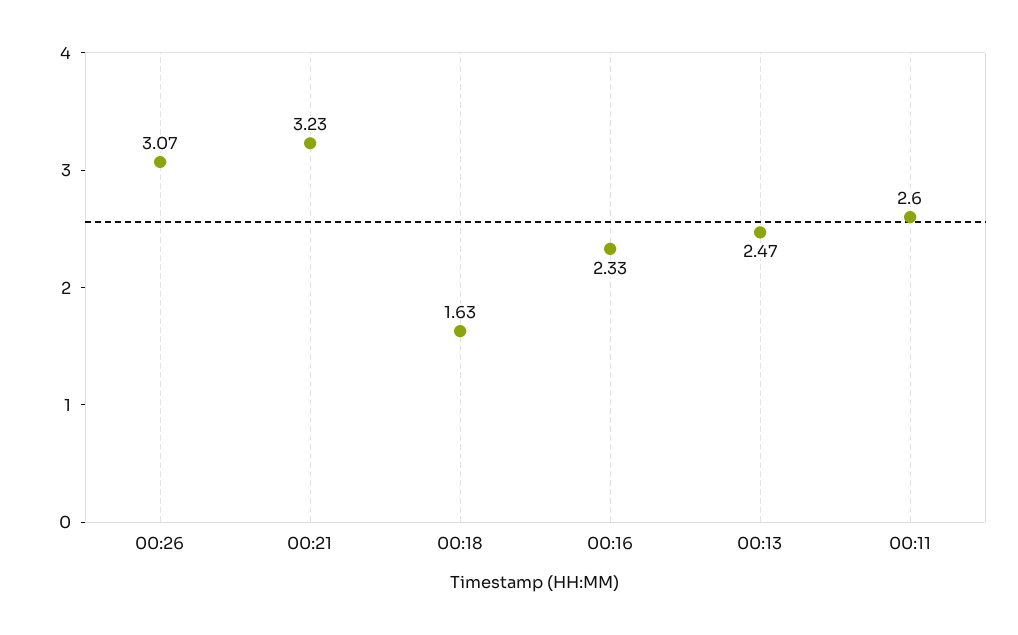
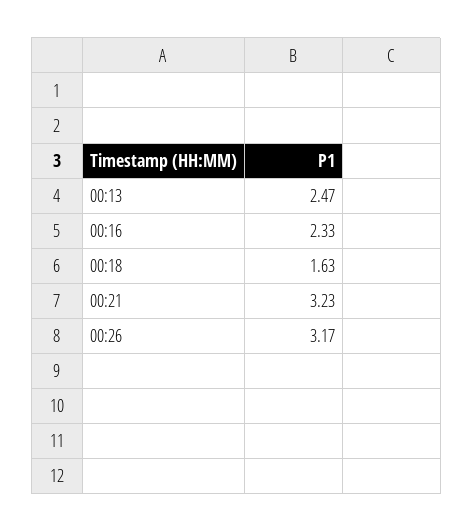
  {
-   "00:26": 3.07,
+   "00:26": 3.17,
    "00:21": 3.23,
    "00:18": 1.63,
    "00:16": 2.33,
-   "00:13": 2.47,
+   "00:13": 2.47
-   "00:11": 2.6
  }

